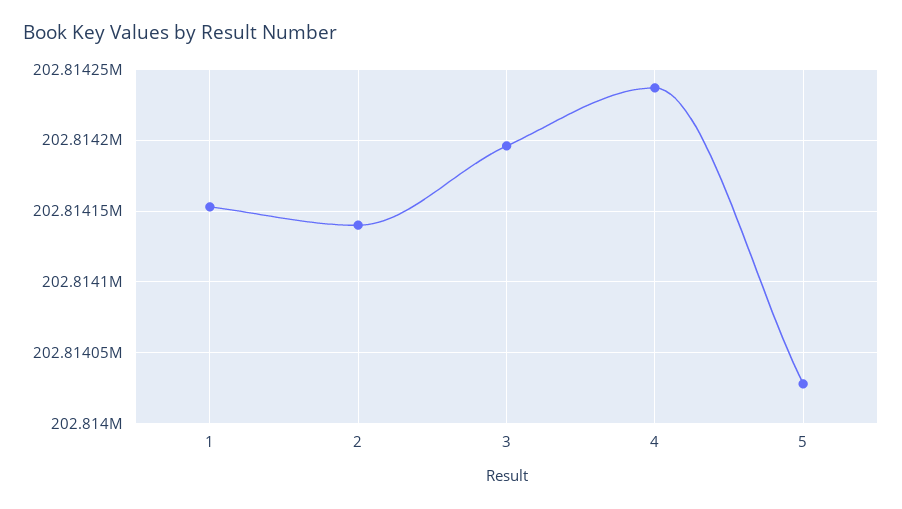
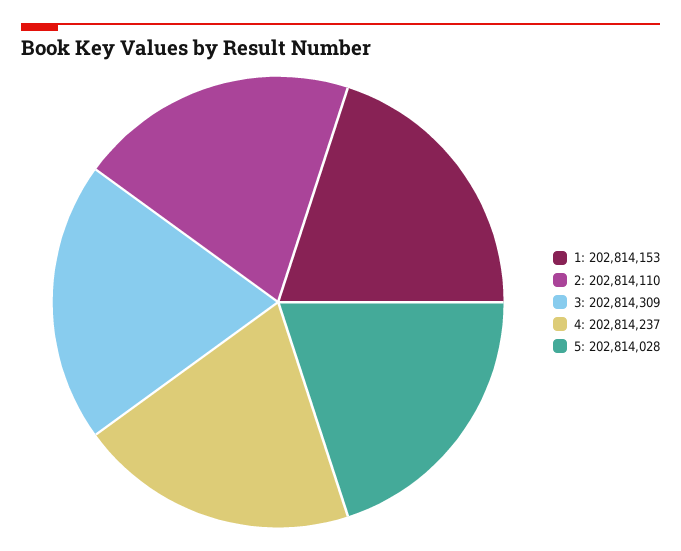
  {
    "1": 202814153,
-   "2": 202814140,
+   "2": 202814110,
-   "3": 202814195,
+   "3": 202814309,
    "4": 202814237,
    "5": 202814028
  }

